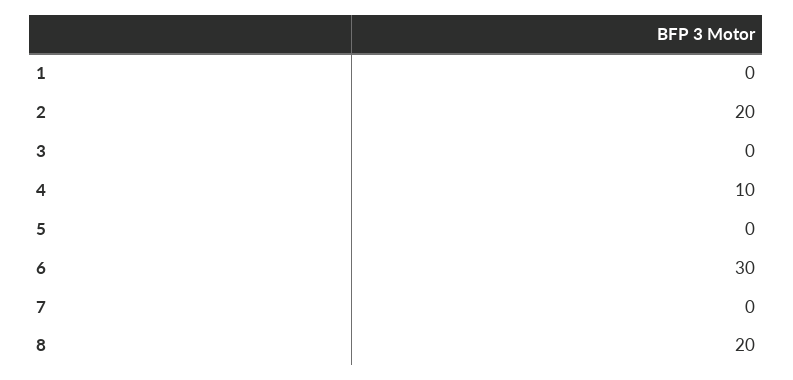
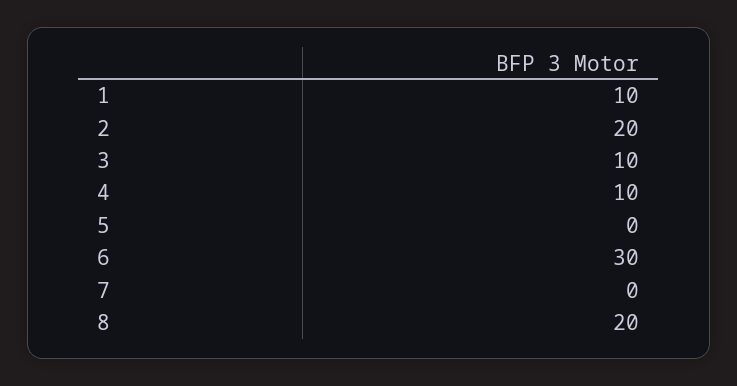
  {
-   "1": 0,
+   "1": 10,
    "2": 20,
-   "3": 0,
+   "3": 10,
    "4": 10,
    "5": 0,
    "6": 30,
    "7": 0,
    "8": 20
  }

